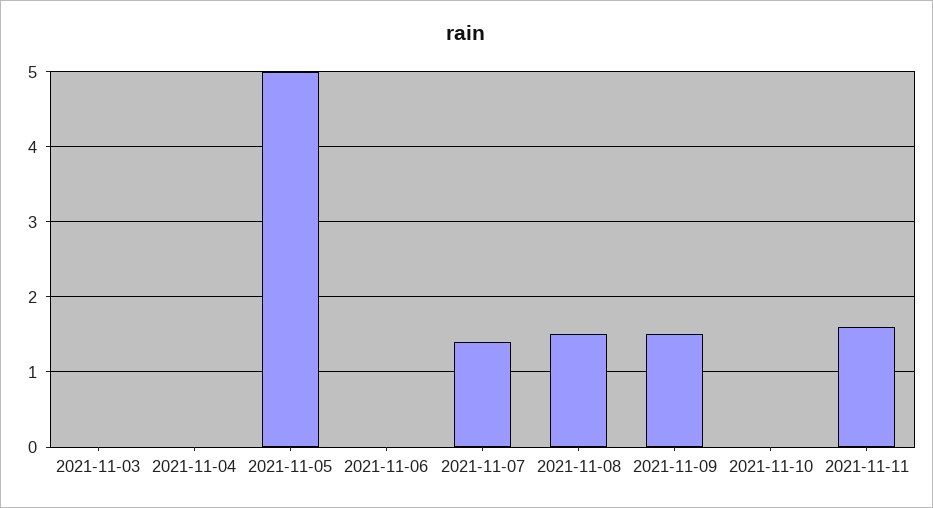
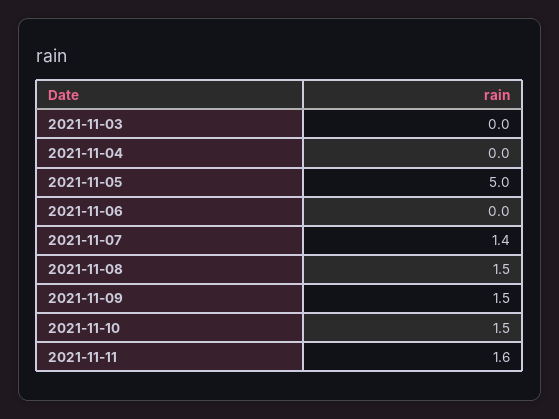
  {
    "2021-11-03": 0,
    "2021-11-04": 0,
    "2021-11-05": 5,
    "2021-11-06": 0,
    "2021-11-07": 1.4,
    "2021-11-08": 1.5,
    "2021-11-09": 1.5,
-   "2021-11-10": 0,
+   "2021-11-10": 1.5,
    "2021-11-11": 1.6
  }

